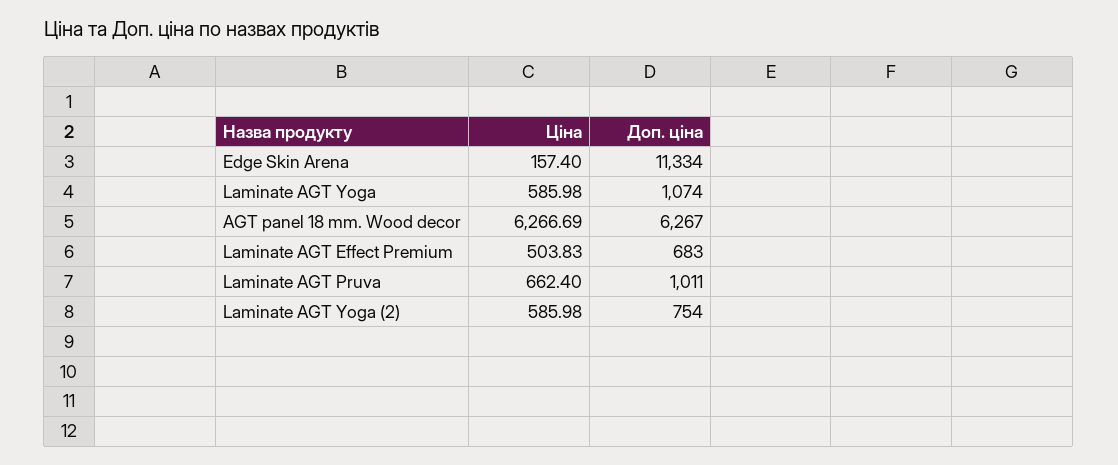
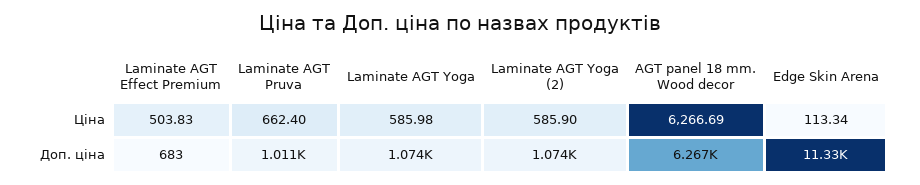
  {
    "Ціна": {
-     "Edge Skin Arena": 157.4,
+     "Edge Skin Arena": 113.34,
      "Laminate AGT Yoga": 585.98,
      "AGT panel 18 mm. Wood decor": 6266.69,
      "Laminate AGT Effect Premium": 503.83,
      "Laminate AGT Pruva": 662.4,
-     "Laminate AGT Yoga (2)": 585.98
+     "Laminate AGT Yoga (2)": 585.9
    },
    "Доп. ціна": {
      "Edge Skin Arena": 11334,
      "Laminate AGT Yoga": 1074,
      "AGT panel 18 mm. Wood decor": 6267,
      "Laminate AGT Effect Premium": 683,
      "Laminate AGT Pruva": 1011,
-     "Laminate AGT Yoga (2)": 754
+     "Laminate AGT Yoga (2)": 1074
    }
  }

